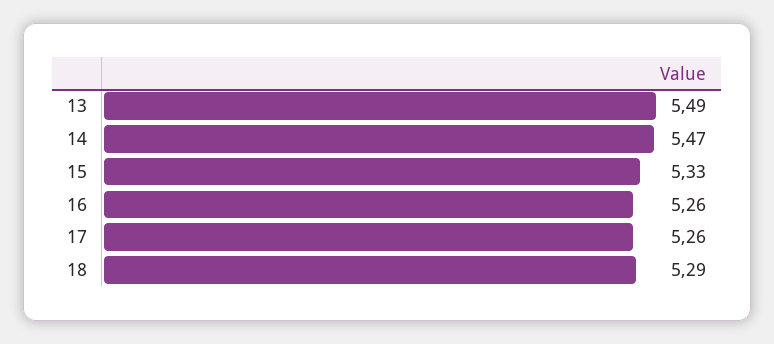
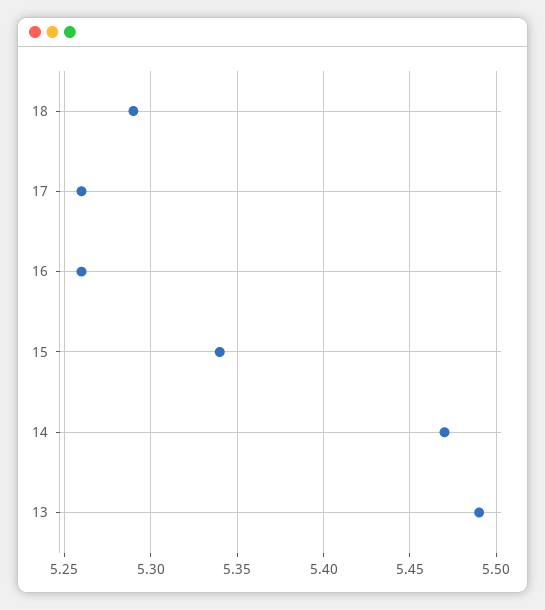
  {
    "13": 5.49,
    "14": 5.47,
-   "15": 5.33,
+   "15": 5.34,
    "16": 5.26,
    "17": 5.26,
    "18": 5.29
  }

